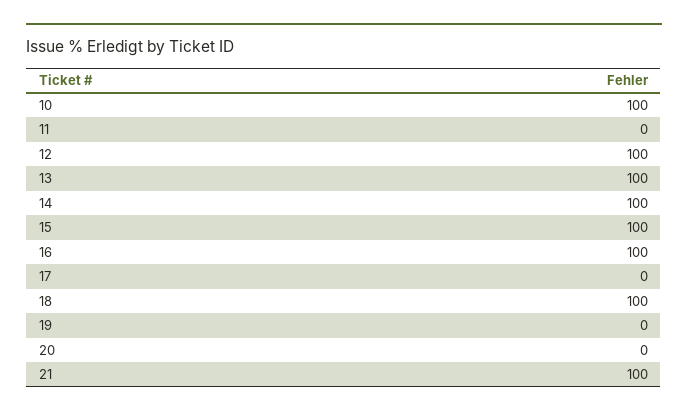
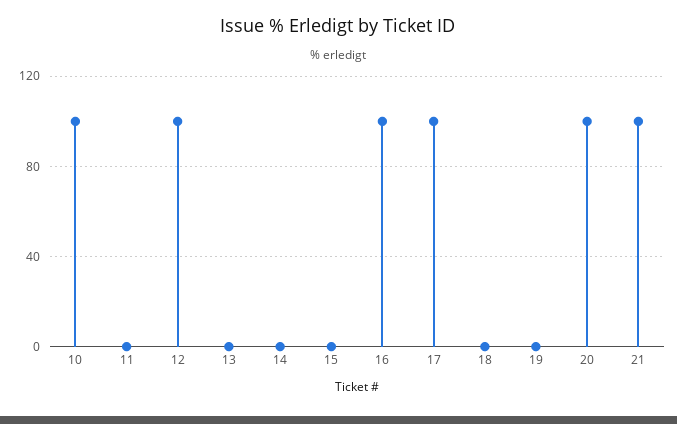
  {
    "10": 100,
    "11": 0,
    "12": 100,
-   "13": 100,
+   "13": 0,
-   "14": 100,
+   "14": 0,
-   "15": 100,
+   "15": 0,
    "16": 100,
-   "17": 0,
+   "17": 100,
-   "18": 100,
+   "18": 0,
    "19": 0,
-   "20": 0,
+   "20": 100,
    "21": 100
  }

